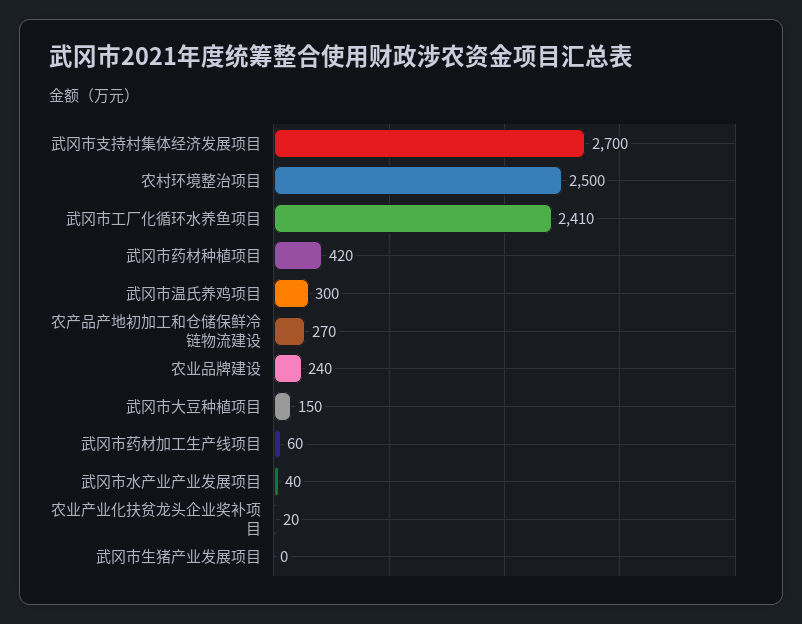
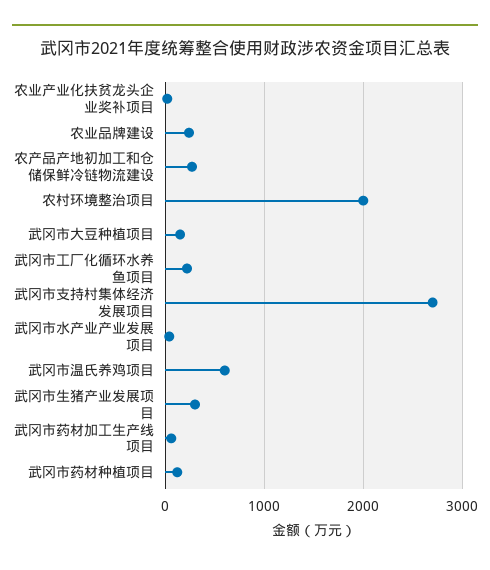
  {
    "武冈市支持村集体经济发展项目": 2700,
-   "农村环境整治项目": 2500,
+   "农村环境整治项目": 2000,
-   "武冈市工厂化循环水养鱼项目": 2410,
+   "武冈市工厂化循环水养鱼项目": 200,
-   "武冈市药材种植项目": 420,
+   "武冈市药材种植项目": 100,
-   "武冈市温氏养鸡项目": 300,
+   "武冈市温氏养鸡项目": 600,
    "农产品产地初加工和仓储保鲜冷链物流建设": 270,
    "农业品牌建设": 240,
    "武冈市大豆种植项目": 150,
    "武冈市药材加工生产线项目": 60,
    "武冈市水产业产业发展项目": 40,
    "农业产业化扶贫龙头企业奖补项目": 20,
-   "武冈市生猪产业发展项目": 0
+   "武冈市生猪产业发展项目": 300
  }

